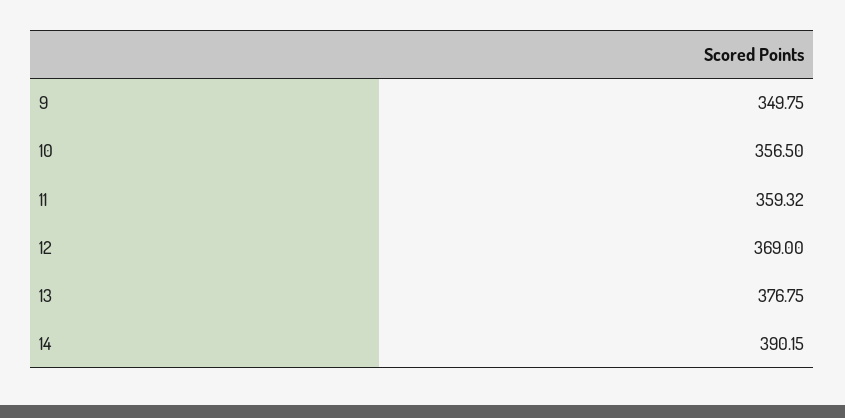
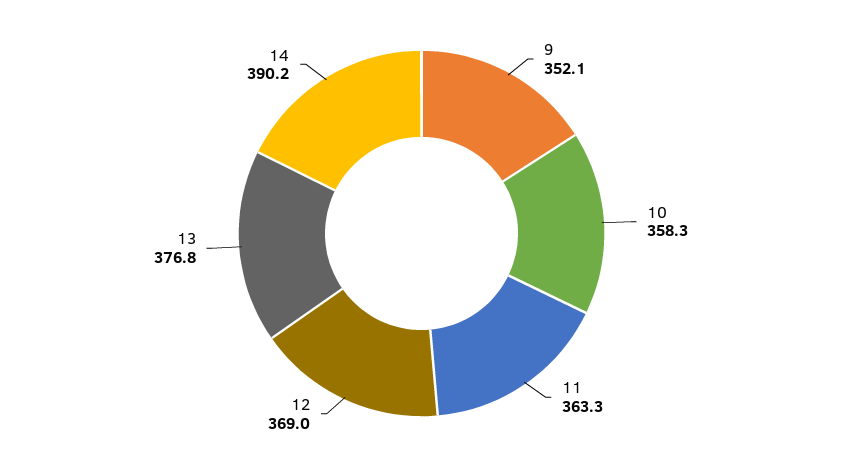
  {
-   "9": 349.75,
+   "9": 352.1,
-   "10": 356.5,
+   "10": 358.3,
-   "11": 359.32,
+   "11": 363.3,
    "12": 369,
    "13": 376.75,
    "14": 390.15
  }

